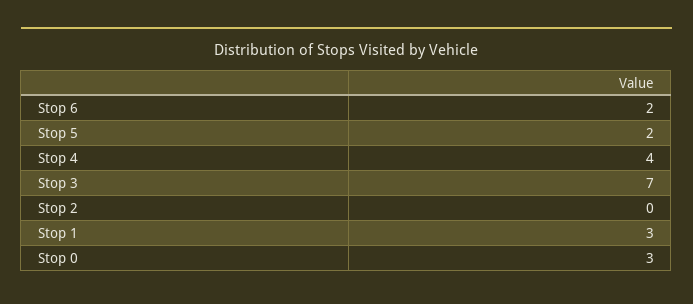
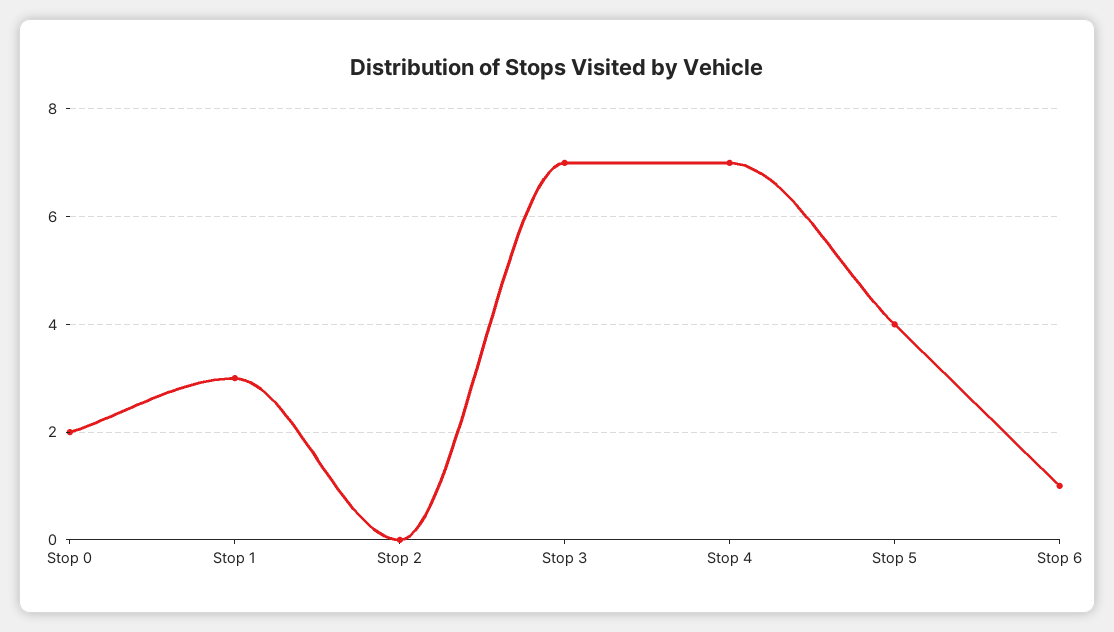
  {
-   "Stop 6": 2,
+   "Stop 6": 1,
-   "Stop 5": 2,
+   "Stop 5": 4,
-   "Stop 4": 4,
+   "Stop 4": 7,
    "Stop 3": 7,
    "Stop 2": 0,
    "Stop 1": 3,
-   "Stop 0": 3
+   "Stop 0": 2
  }

